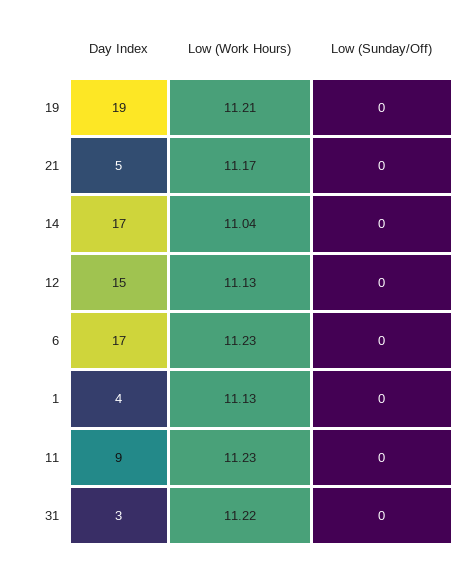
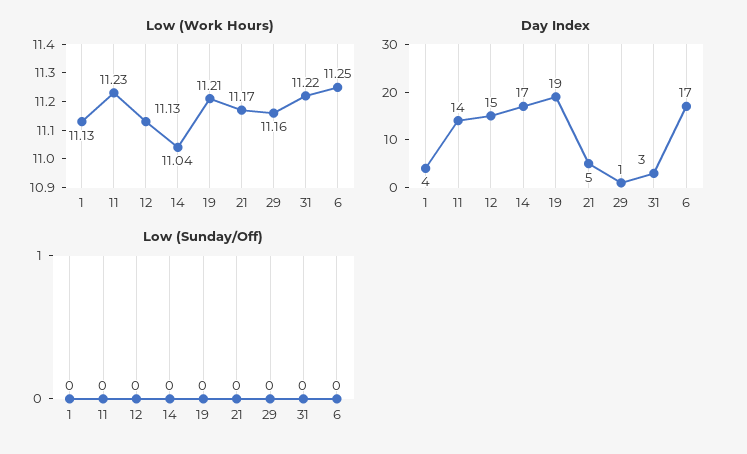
  {
    "Day Index": {
      "19": 19,
      "21": 5,
      "14": 17,
      "12": 15,
      "6": 17,
      "1": 4,
-     "11": 9,
+     "11": 14,
-     "31": 3
+     "31": 3,
+     "29": 1
    },
    "Low (Work Hours)": {
      "19": 11.21,
      "21": 11.17,
      "14": 11.04,
      "12": 11.13,
-     "6": 11.23,
+     "6": 11.25,
      "1": 11.13,
      "11": 11.23,
-     "31": 11.22
+     "31": 11.22,
+     "29": 11.16
    },
    "Low (Sunday/Off)": {
      "19": 0,
      "21": 0,
      "14": 0,
      "12": 0,
      "6": 0,
      "1": 0,
      "11": 0,
-     "31": 0
+     "31": 0,
+     "29": 0
    }
  }

